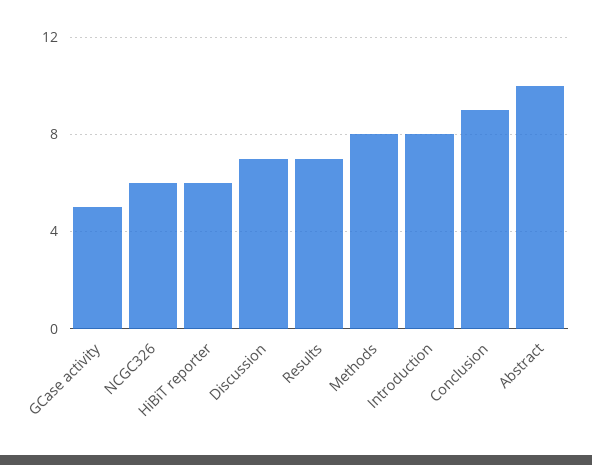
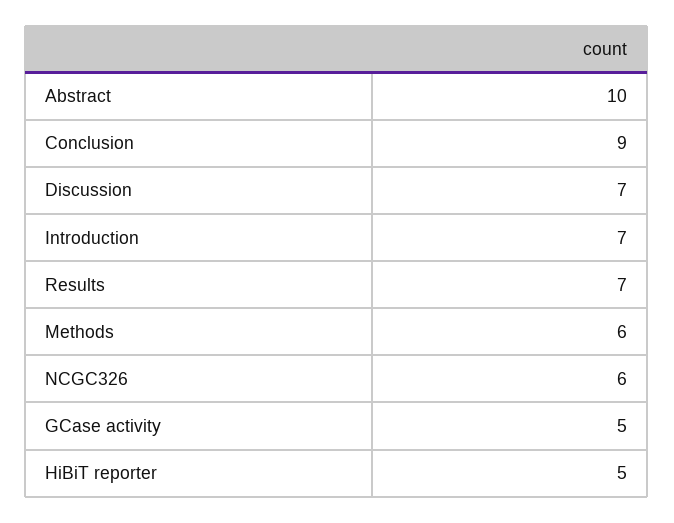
  {
    "GCase activity": 5,
    "NCGC326": 6,
-   "HiBiT reporter": 6,
+   "HiBiT reporter": 5,
    "Discussion": 7,
    "Results": 7,
-   "Methods": 8,
+   "Methods": 6,
-   "Introduction": 8,
+   "Introduction": 7,
    "Conclusion": 9,
    "Abstract": 10
  }

